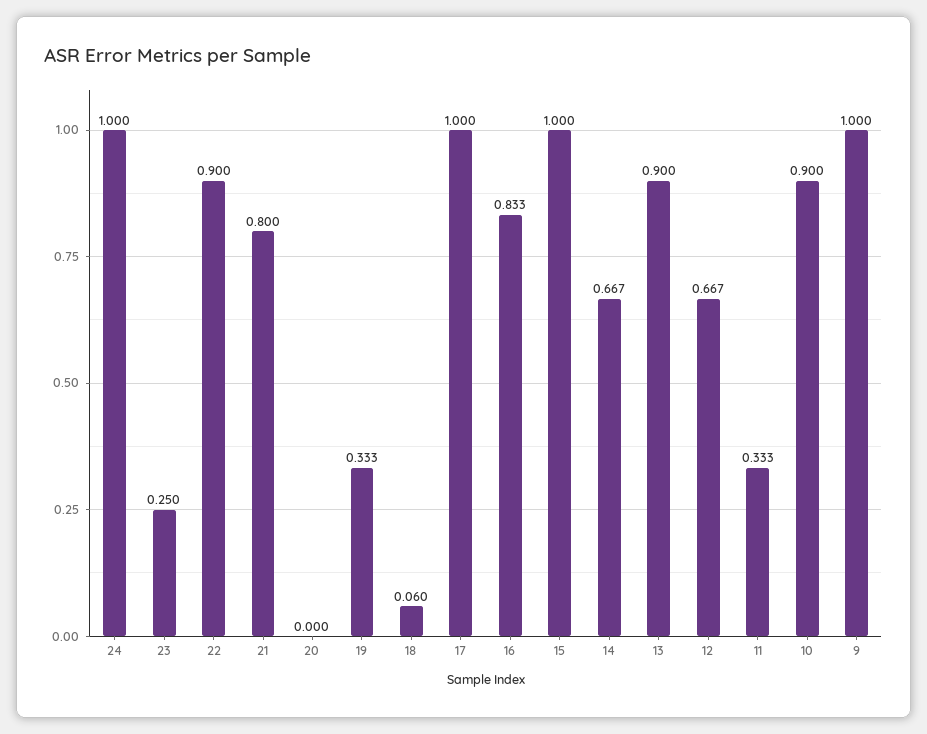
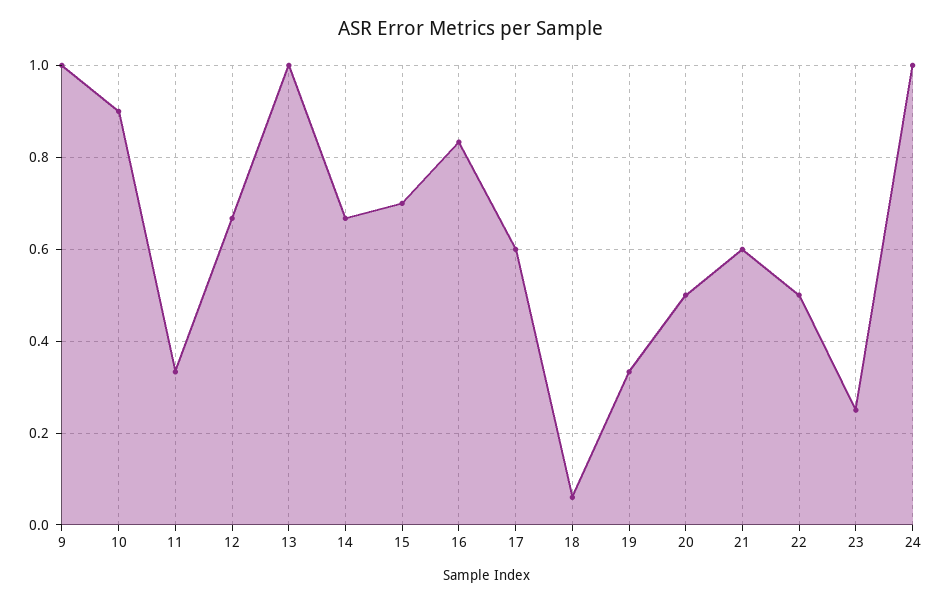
  {
    "24": 1,
    "23": 0.25,
-   "22": 0.9,
+   "22": 0.5,
-   "21": 0.8,
+   "21": 0.6,
-   "20": 0,
+   "20": 0.5,
    "19": 0.333,
    "18": 0.06,
-   "17": 1,
+   "17": 0.6,
    "16": 0.833,
-   "15": 1,
+   "15": 0.7,
    "14": 0.667,
-   "13": 0.9,
+   "13": 1,
    "12": 0.667,
    "11": 0.333,
    "10": 0.9,
    "9": 1
  }

